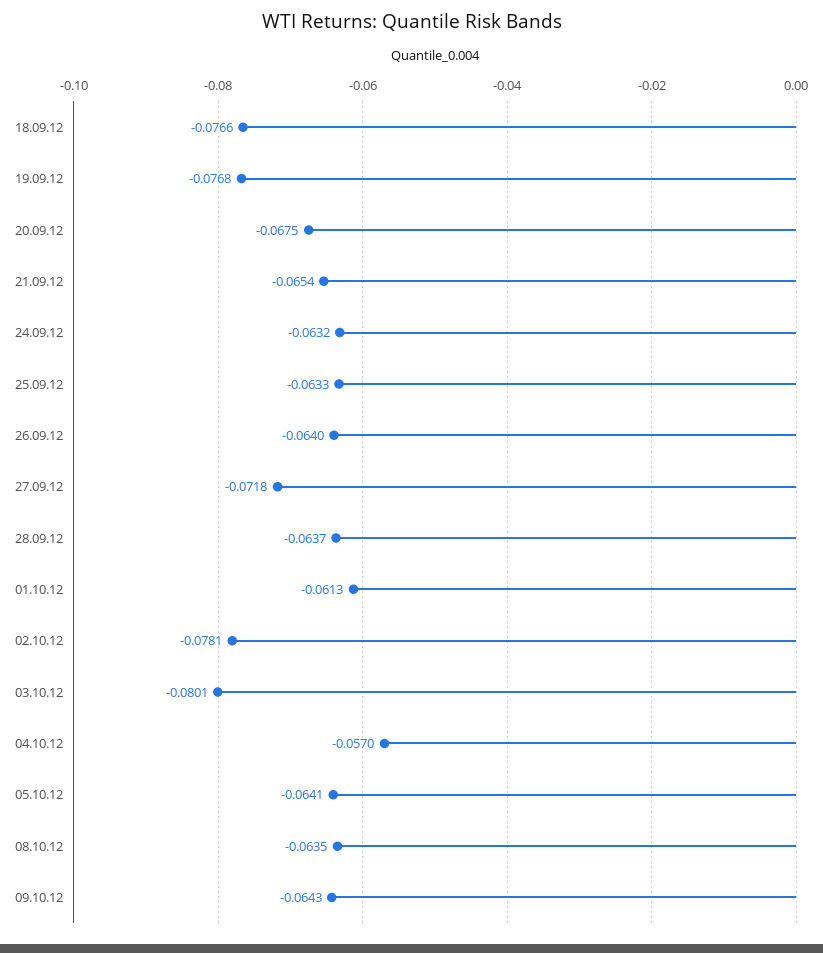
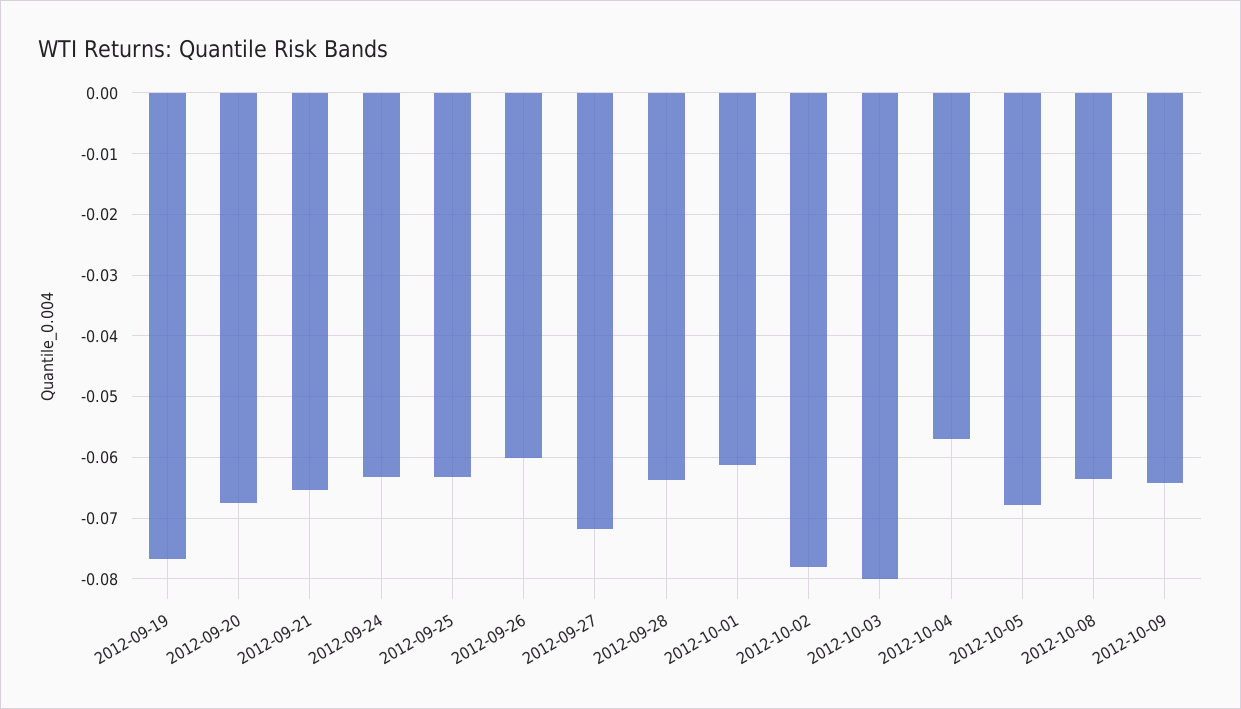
  {
-   "18.09.12": -0.0766,
    "19.09.12": -0.0768,
    "20.09.12": -0.0675,
    "21.09.12": -0.0654,
    "24.09.12": -0.0632,
    "25.09.12": -0.0633,
-   "26.09.12": -0.064,
+   "26.09.12": -0.06,
    "27.09.12": -0.0718,
    "28.09.12": -0.0637,
    "01.10.12": -0.0613,
    "02.10.12": -0.0781,
    "03.10.12": -0.0801,
    "04.10.12": -0.057,
-   "05.10.12": -0.0641,
+   "05.10.12": -0.068,
    "08.10.12": -0.0635,
    "09.10.12": -0.0643
  }

